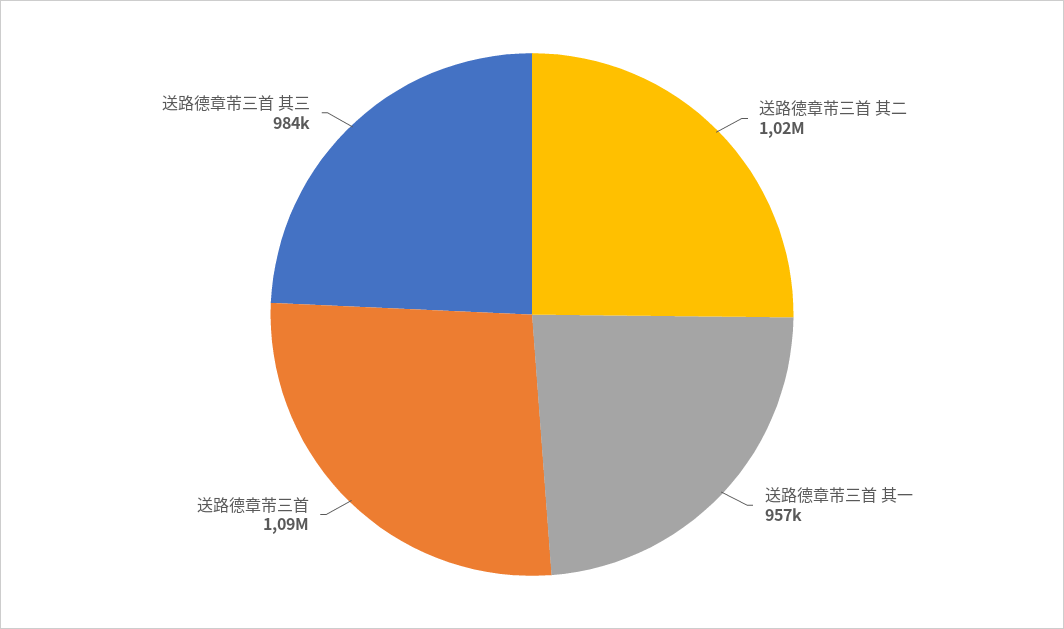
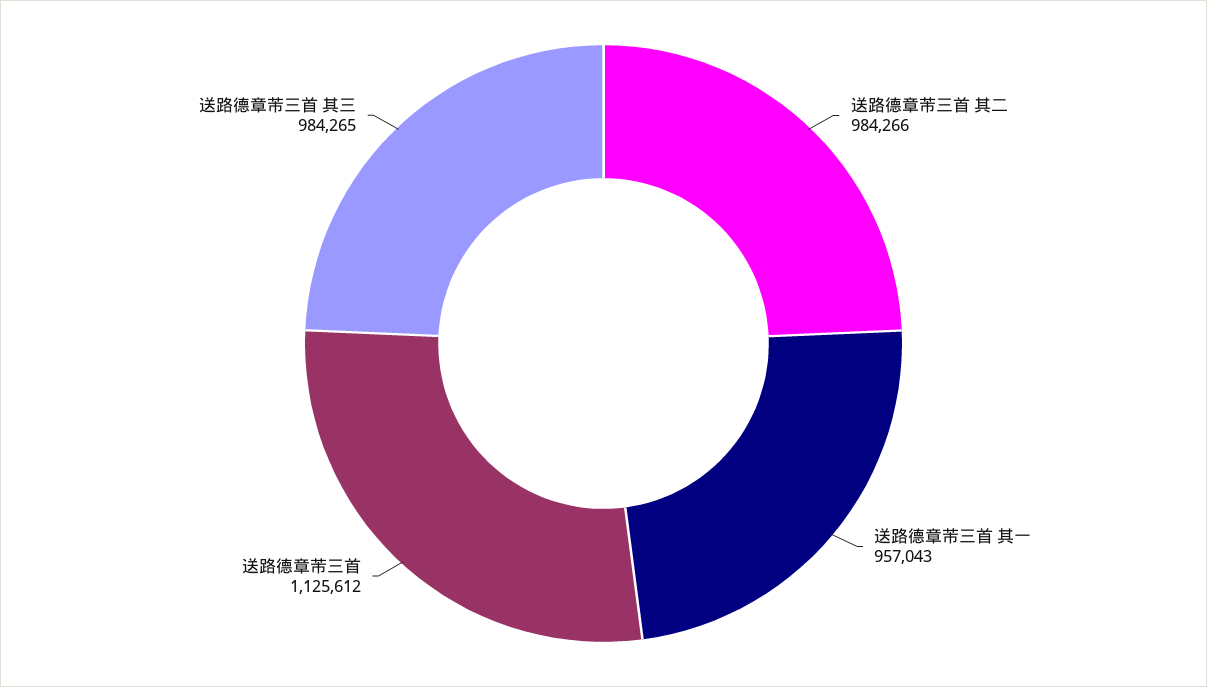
  {
-   "送路德章芾三首 其二": 1020000,
+   "送路德章芾三首 其二": 984266,
    "送路德章芾三首 其一": 957043,
-   "送路德章芾三首": 1090000,
+   "送路德章芾三首": 1125612,
    "送路德章芾三首 其三": 984265
  }

